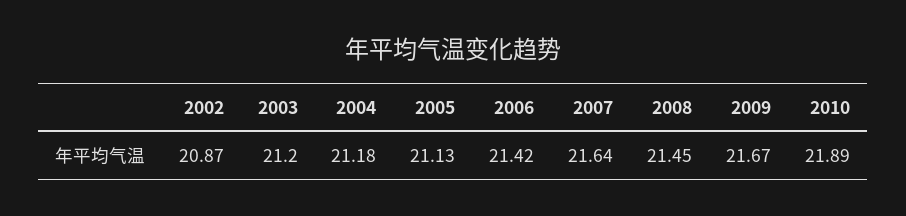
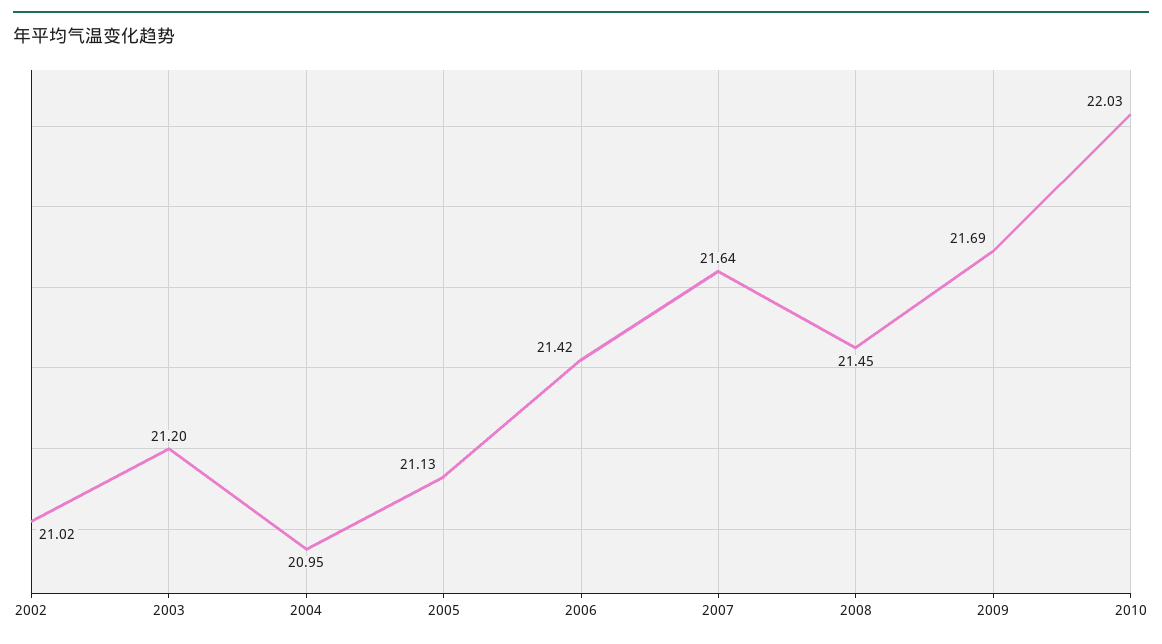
  {
-   "2002": 20.87,
+   "2002": 21.02,
    "2003": 21.2,
-   "2004": 21.18,
+   "2004": 20.95,
    "2005": 21.13,
    "2006": 21.42,
    "2007": 21.64,
    "2008": 21.45,
-   "2009": 21.67,
+   "2009": 21.69,
-   "2010": 21.89
+   "2010": 22.03
  }

